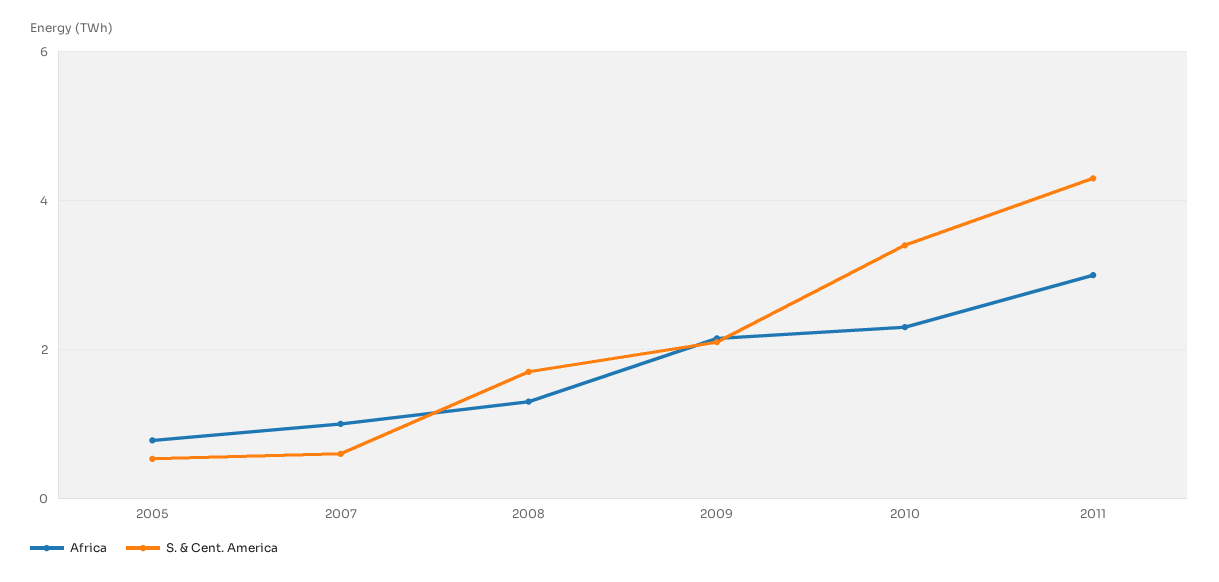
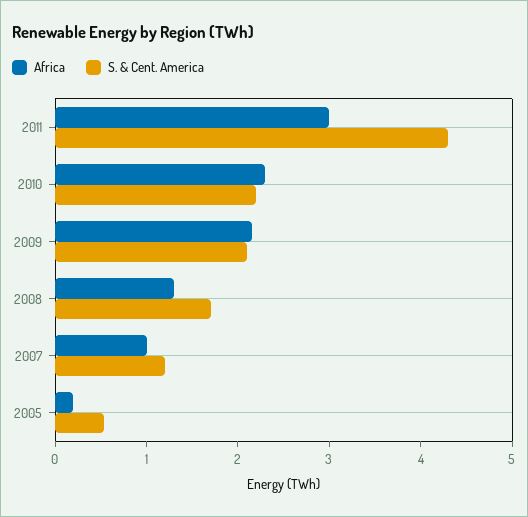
  {
    "Africa": {
-     "2005": 0.8,
+     "2005": 0.2,
      "2007": 1,
      "2008": 1.4,
      "2009": 2.2,
      "2010": 2.4,
      "2011": 3
    },
    "S. & Cent. America": {
      "2005": 0.6,
-     "2007": 0.6,
+     "2007": 1.2,
      "2008": 1.8,
      "2009": 2.2,
-     "2010": 3.4,
+     "2010": 2.2,
      "2011": 4.4
    }
  }

